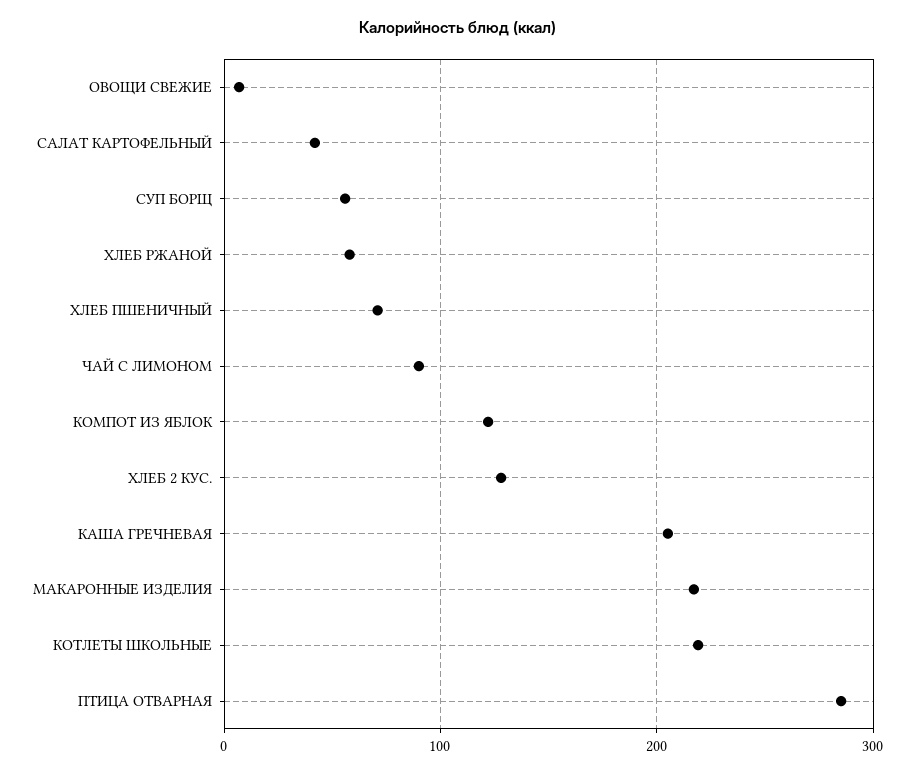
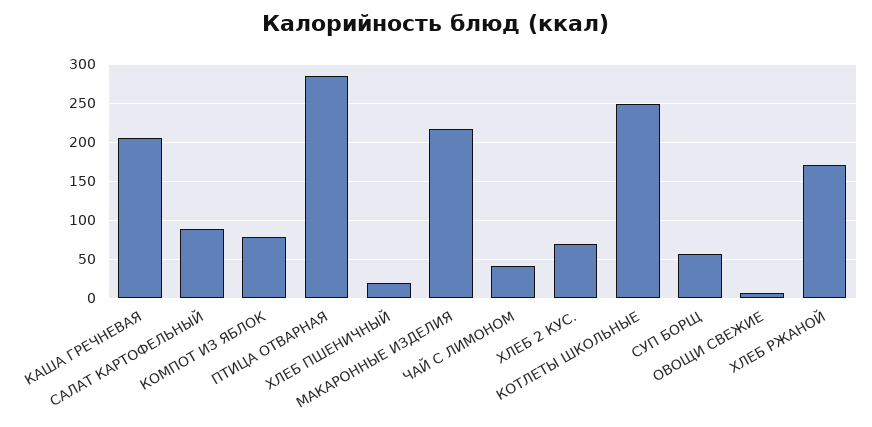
  {
    "ОВОЩИ СВЕЖИЕ": 10,
-   "САЛАТ КАРТОФЕЛЬНЫЙ": 40,
+   "САЛАТ КАРТОФЕЛЬНЫЙ": 90,
    "СУП БОРЩ": 60,
-   "ХЛЕБ РЖАНОЙ": 60,
+   "ХЛЕБ РЖАНОЙ": 170,
-   "ХЛЕБ ПШЕНИЧНЫЙ": 70,
+   "ХЛЕБ ПШЕНИЧНЫЙ": 20,
-   "ЧАЙ С ЛИМОНОМ": 90,
+   "ЧАЙ С ЛИМОНОМ": 40,
-   "КОМПОТ ИЗ ЯБЛОК": 120,
+   "КОМПОТ ИЗ ЯБЛОК": 80,
-   "ХЛЕБ 2 КУС.": 130,
+   "ХЛЕБ 2 КУС.": 70,
    "КАША ГРЕЧНЕВАЯ": 210,
    "МАКАРОННЫЕ ИЗДЕЛИЯ": 220,
-   "КОТЛЕТЫ ШКОЛЬНЫЕ": 220,
+   "КОТЛЕТЫ ШКОЛЬНЫЕ": 250,
    "ПТИЦА ОТВАРНАЯ": 290
  }

